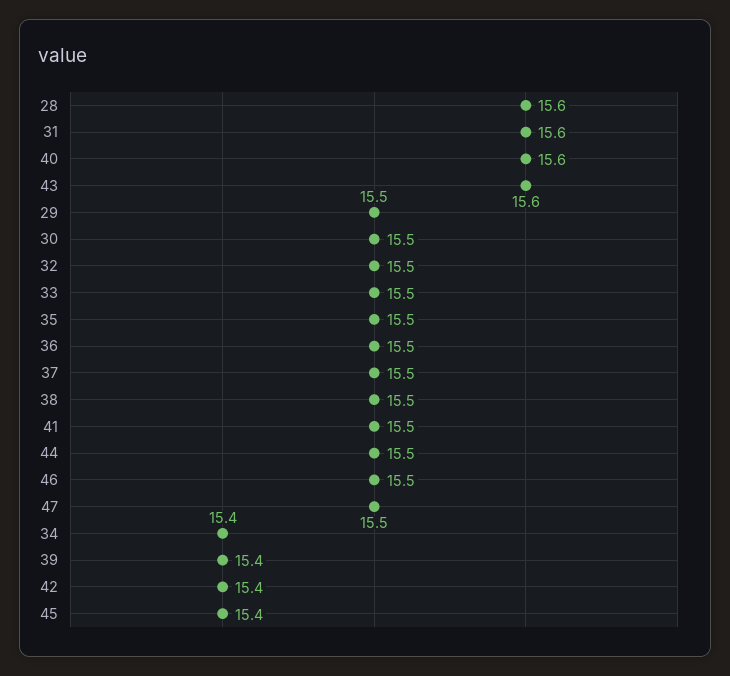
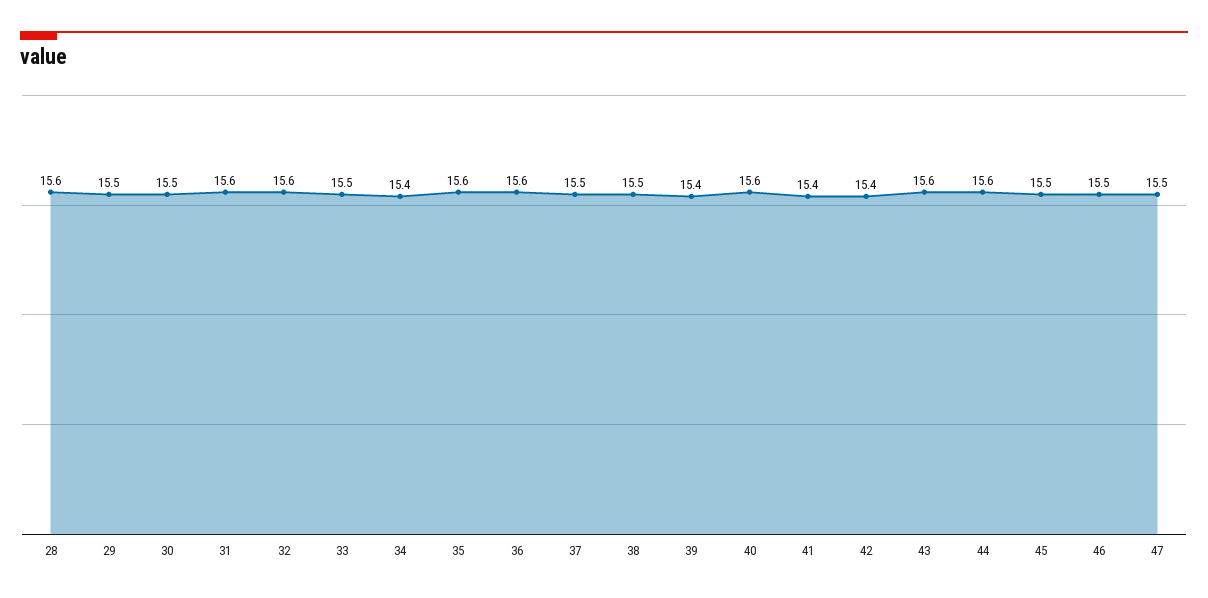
  {
    "28": 15.6,
    "31": 15.6,
    "40": 15.6,
    "43": 15.6,
    "29": 15.5,
    "30": 15.5,
-   "32": 15.5,
+   "32": 15.6,
    "33": 15.5,
-   "35": 15.5,
+   "35": 15.6,
-   "36": 15.5,
+   "36": 15.6,
    "37": 15.5,
    "38": 15.5,
-   "41": 15.5,
+   "41": 15.4,
-   "44": 15.5,
+   "44": 15.6,
    "46": 15.5,
    "47": 15.5,
    "34": 15.4,
    "39": 15.4,
    "42": 15.4,
-   "45": 15.4
+   "45": 15.5
  }

